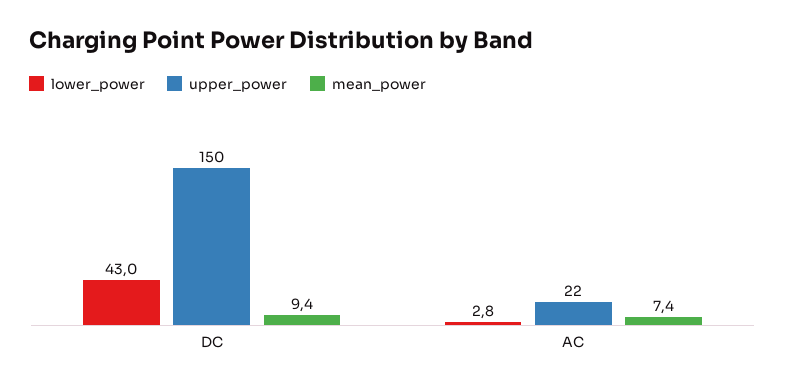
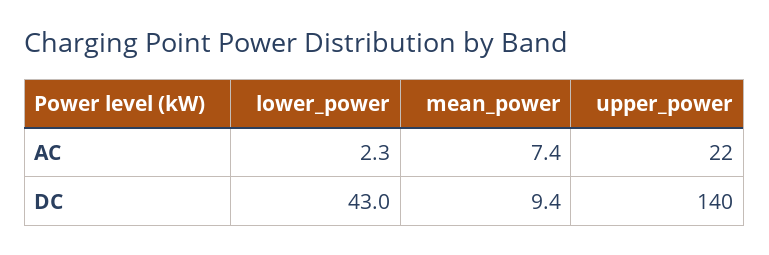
  {
    "lower_power": {
      "DC": 43,
-     "AC": 2.8
+     "AC": 2.3
    },
    "upper_power": {
-     "DC": 150,
+     "DC": 140,
      "AC": 22
    },
    "mean_power": {
      "DC": 9.4,
      "AC": 7.4
    }
  }

